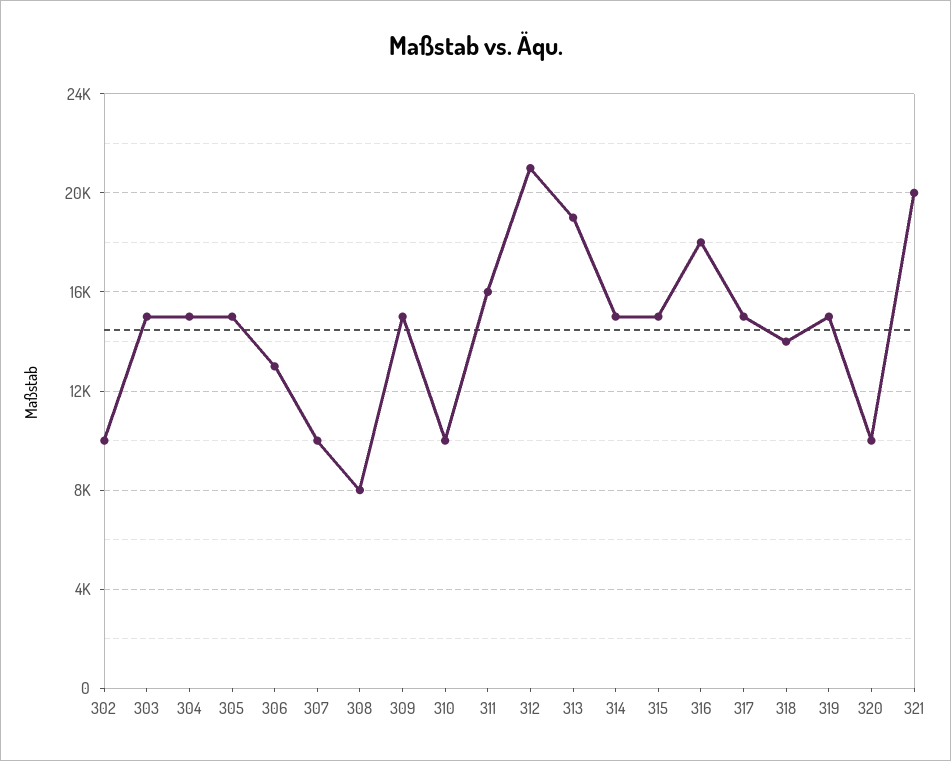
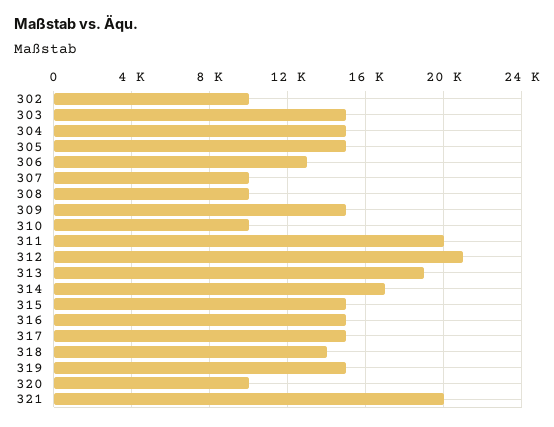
  {
    "302": 10000,
    "303": 15000,
    "304": 15000,
    "305": 15000,
    "306": 13000,
    "307": 10000,
-   "308": 8000,
+   "308": 10000,
    "309": 15000,
    "310": 10000,
-   "311": 16000,
+   "311": 20000,
    "312": 21000,
    "313": 19000,
-   "314": 15000,
+   "314": 17000,
    "315": 15000,
-   "316": 18000,
+   "316": 15000,
    "317": 15000,
    "318": 14000,
    "319": 15000,
    "320": 10000,
    "321": 20000
  }

